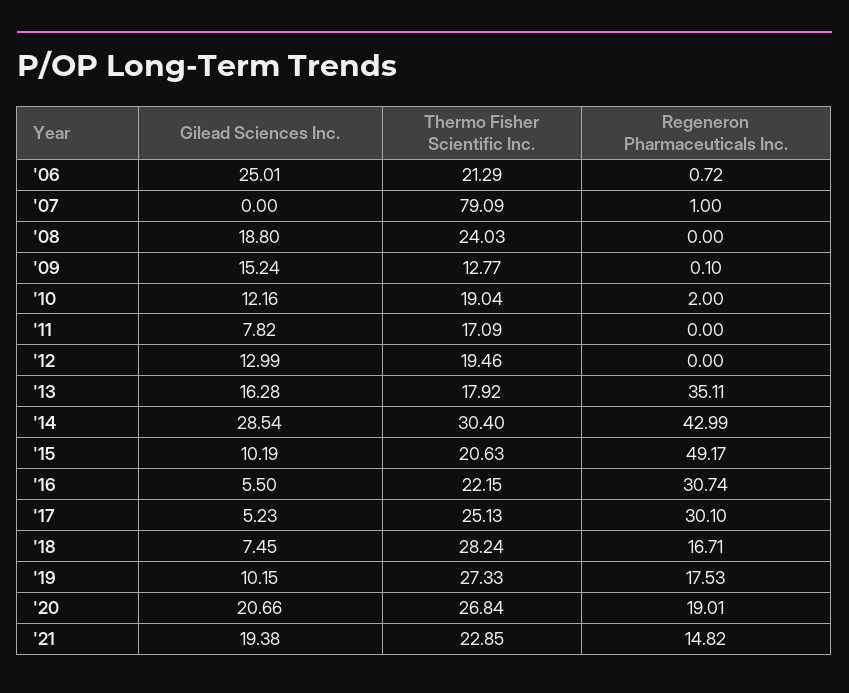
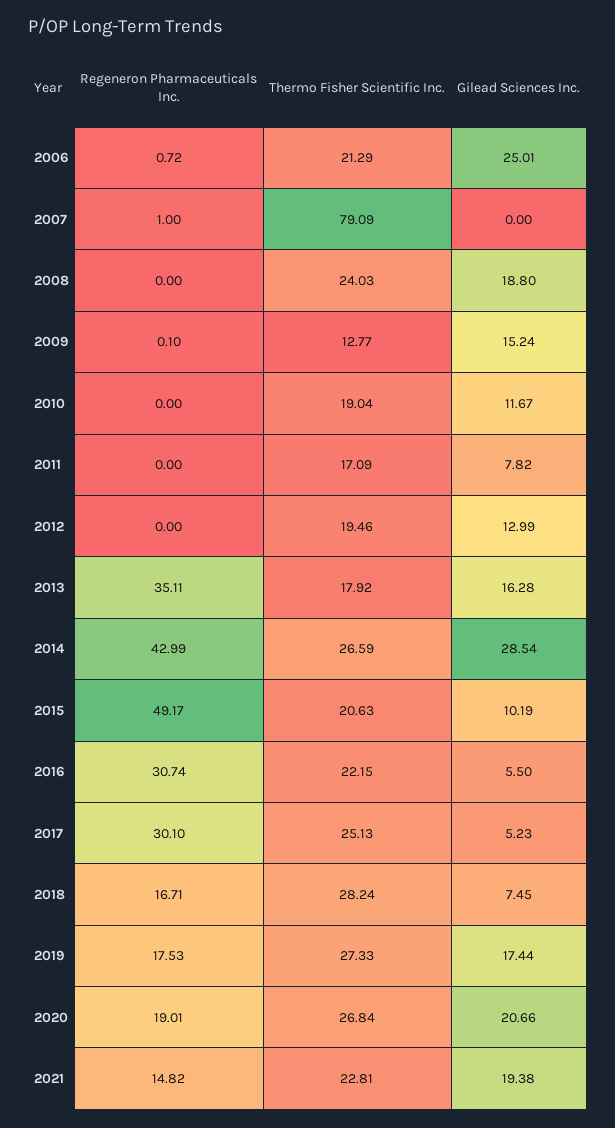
  {
    "Gilead Sciences Inc.": {
      "'06": 25.01,
      "'07": 0,
      "'08": 18.8,
      "'09": 15.24,
-     "'10": 12.16,
+     "'10": 11.67,
      "'11": 7.82,
      "'12": 12.99,
      "'13": 16.28,
      "'14": 28.54,
      "'15": 10.19,
      "'16": 5.5,
      "'17": 5.23,
      "'18": 7.45,
-     "'19": 10.15,
+     "'19": 17.44,
      "'20": 20.66,
      "'21": 19.38
    },
    "Thermo Fisher Scientific Inc.": {
      "'06": 21.29,
      "'07": 79.09,
      "'08": 24.03,
      "'09": 12.77,
      "'10": 19.04,
      "'11": 17.09,
      "'12": 19.46,
      "'13": 17.92,
-     "'14": 30.4,
+     "'14": 26.59,
      "'15": 20.63,
      "'16": 22.15,
      "'17": 25.13,
      "'18": 28.24,
      "'19": 27.33,
      "'20": 26.84,
-     "'21": 22.85
+     "'21": 22.81
    },
    "Regeneron Pharmaceuticals Inc.": {
      "'06": 0.72,
      "'07": 1,
      "'08": 0,
      "'09": 0.1,
-     "'10": 2,
+     "'10": 0,
      "'11": 0,
      "'12": 0,
      "'13": 35.11,
      "'14": 42.99,
      "'15": 49.17,
      "'16": 30.74,
      "'17": 30.1,
      "'18": 16.71,
      "'19": 17.53,
      "'20": 19.01,
      "'21": 14.82
    }
  }

